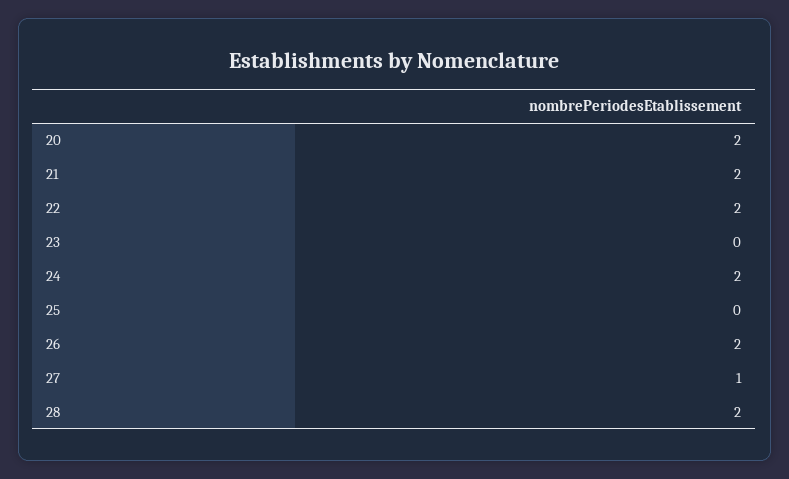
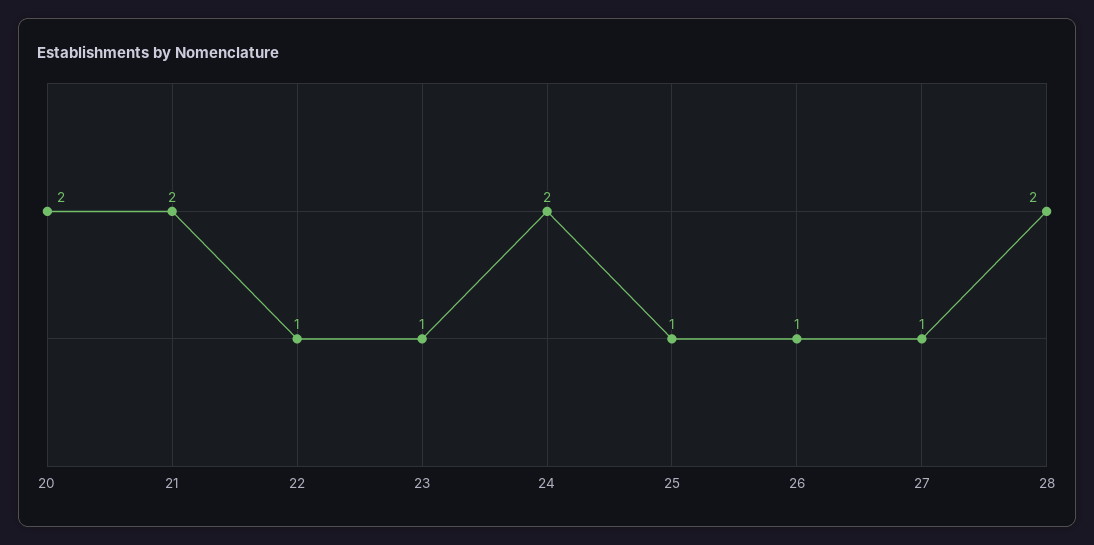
  {
    "20": 2,
    "21": 2,
-   "22": 2,
+   "22": 1,
-   "23": 0,
+   "23": 1,
    "24": 2,
-   "25": 0,
+   "25": 1,
-   "26": 2,
+   "26": 1,
    "27": 1,
    "28": 2
  }

